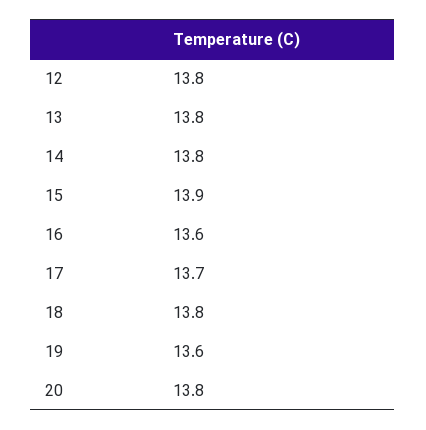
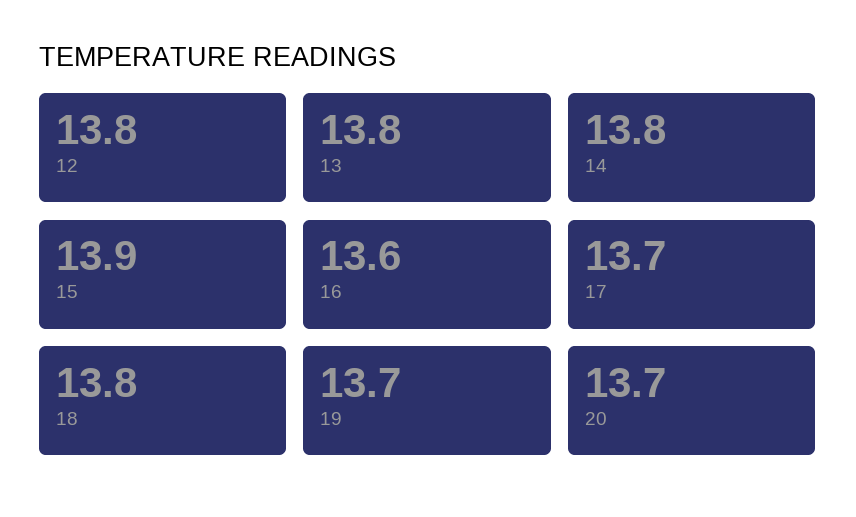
  {
    "12": 13.8,
    "13": 13.8,
    "14": 13.8,
    "15": 13.9,
    "16": 13.6,
    "17": 13.7,
    "18": 13.8,
-   "19": 13.6,
+   "19": 13.7,
-   "20": 13.8
+   "20": 13.7
  }

